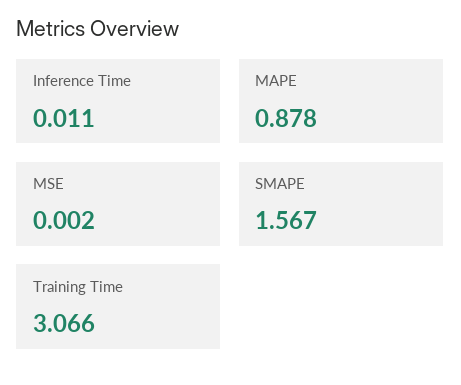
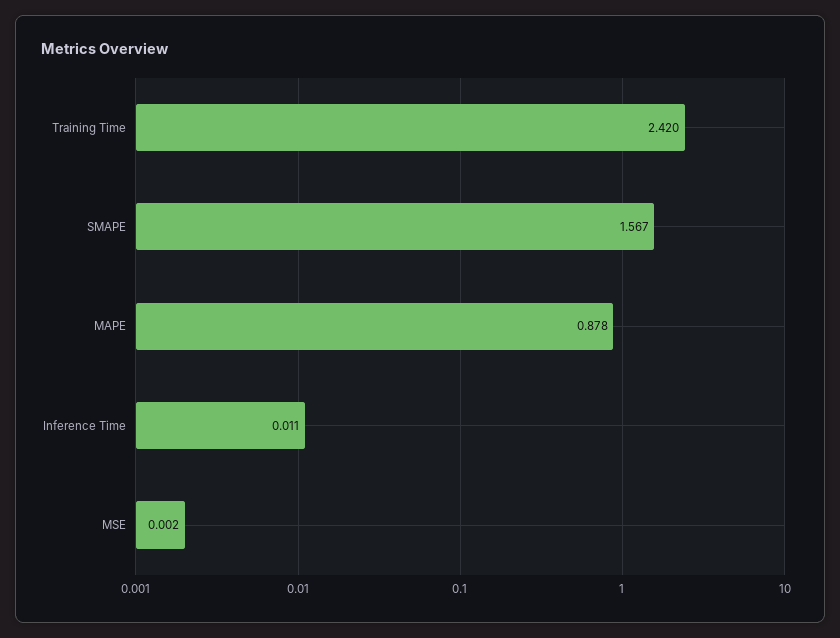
  {
    "Inference Time": 0.011,
    "MAPE": 0.878,
    "MSE": 0.002,
    "SMAPE": 1.567,
-   "Training Time": 3.066
+   "Training Time": 2.42
  }

